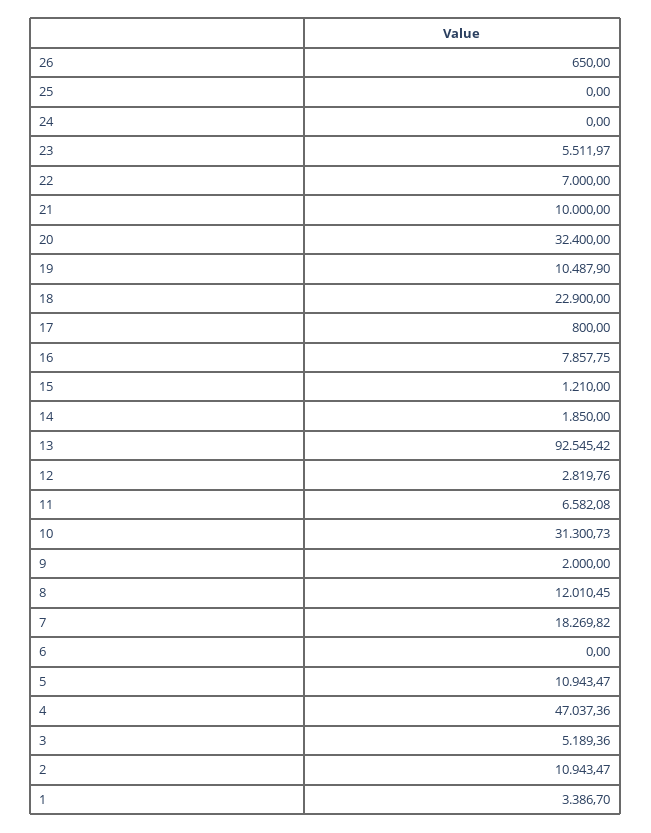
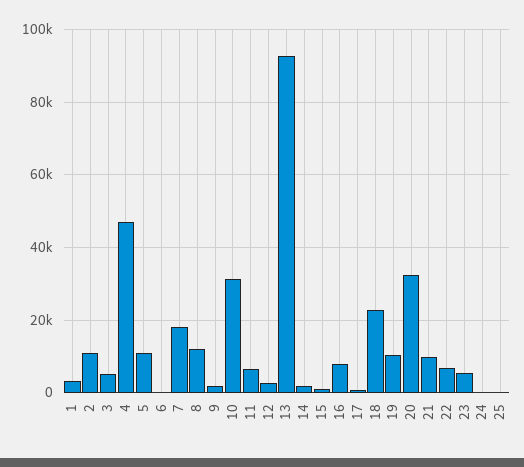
  {
-   "26": 650,
    "25": 0,
    "24": 0,
    "23": 5511.97,
    "22": 7000,
    "21": 10000,
    "20": 32400,
    "19": 10487.9,
    "18": 22900,
    "17": 800,
    "16": 7857.75,
    "15": 1210,
    "14": 1850,
    "13": 92545.42,
    "12": 2819.76,
    "11": 6582.08,
    "10": 31300.73,
    "9": 2000,
    "8": 12010.45,
    "7": 18269.82,
    "6": 0,
    "5": 10943.47,
    "4": 47037.36,
    "3": 5189.36,
    "2": 10943.47,
    "1": 3386.7
  }

